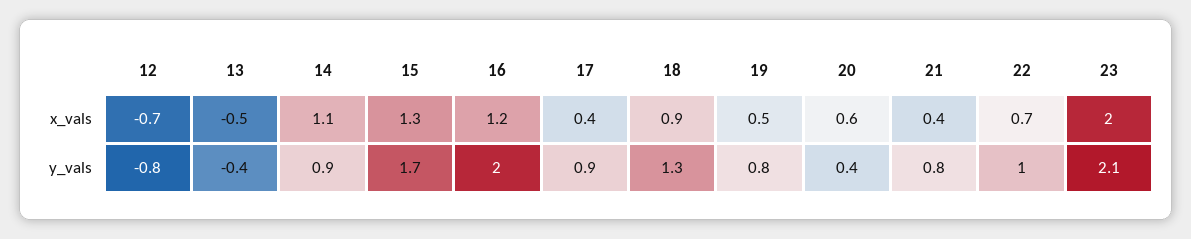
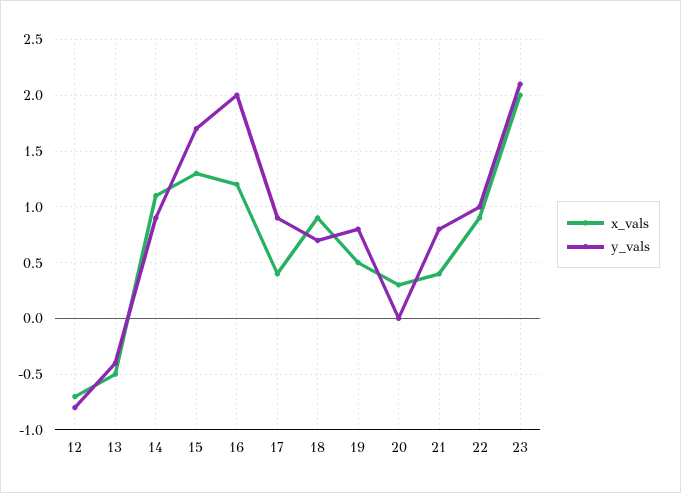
  {
    "x_vals": {
      "12": -0.7,
      "13": -0.5,
      "14": 1.1,
      "15": 1.3,
      "16": 1.2,
      "17": 0.4,
      "18": 0.9,
      "19": 0.5,
-     "20": 0.6,
+     "20": 0.3,
      "21": 0.4,
-     "22": 0.7,
+     "22": 0.9,
      "23": 2
    },
    "y_vals": {
      "12": -0.8,
      "13": -0.4,
      "14": 0.9,
      "15": 1.7,
      "16": 2,
      "17": 0.9,
-     "18": 1.3,
+     "18": 0.7,
      "19": 0.8,
-     "20": 0.4,
+     "20": 0,
      "21": 0.8,
      "22": 1,
      "23": 2.1
    }
  }

